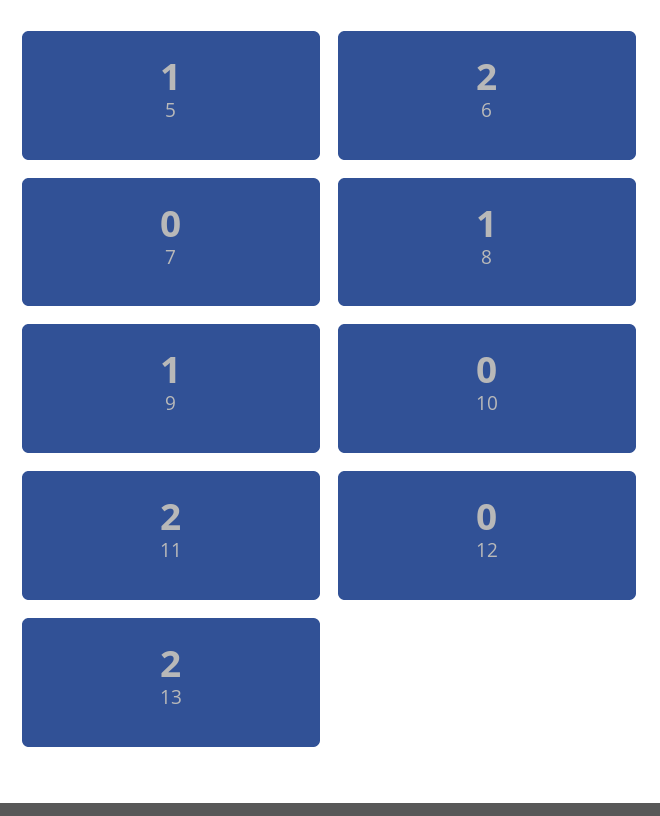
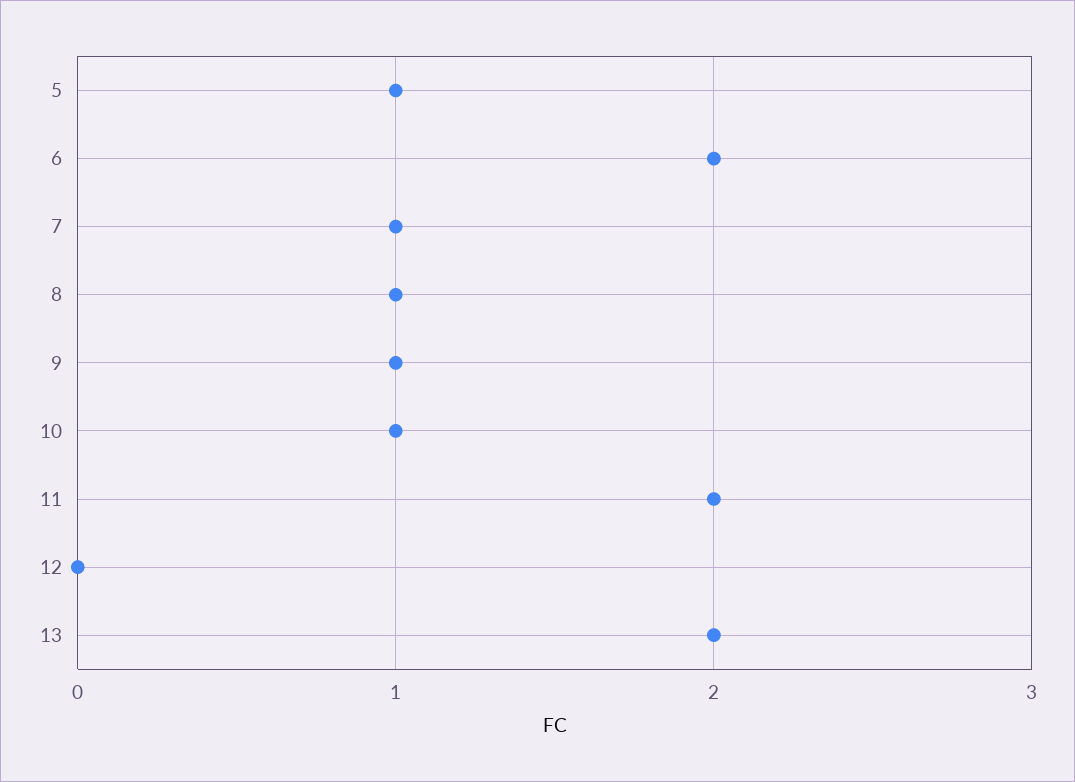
  {
    "5": 1,
    "6": 2,
-   "7": 0,
+   "7": 1,
    "8": 1,
    "9": 1,
-   "10": 0,
+   "10": 1,
    "11": 2,
    "12": 0,
    "13": 2
  }

